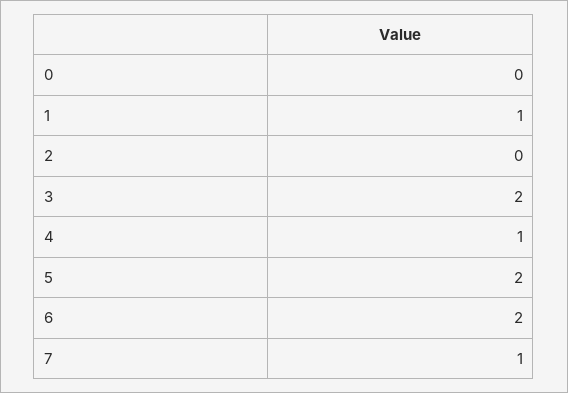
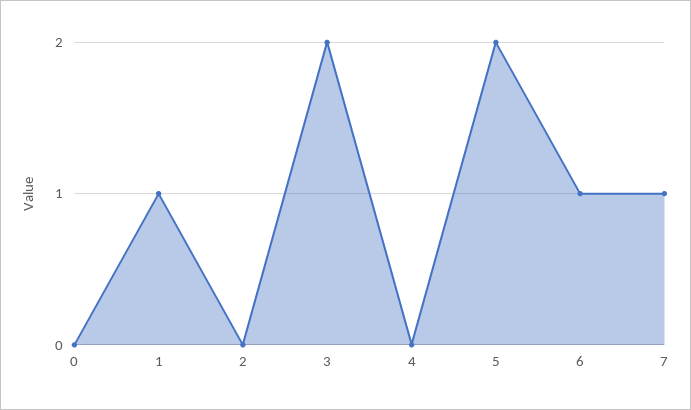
  {
    "0": 0,
    "1": 1,
    "2": 0,
    "3": 2,
-   "4": 1,
+   "4": 0,
    "5": 2,
-   "6": 2,
+   "6": 1,
    "7": 1
  }

